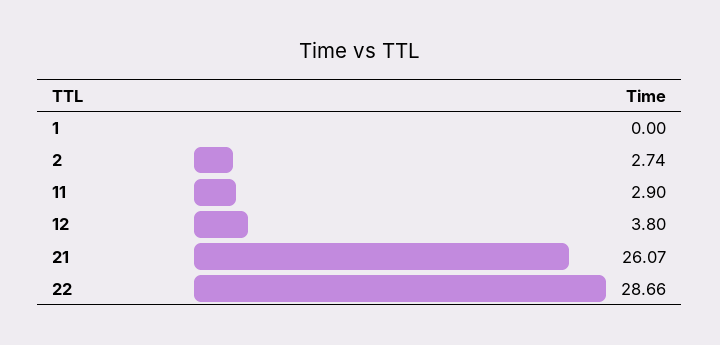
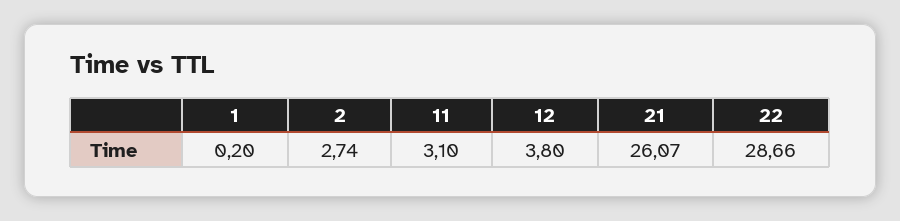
  {
-   "1": 0,
+   "1": 0.2,
    "2": 2.74,
-   "11": 2.9,
+   "11": 3.1,
    "12": 3.8,
    "21": 26.07,
    "22": 28.66
  }

